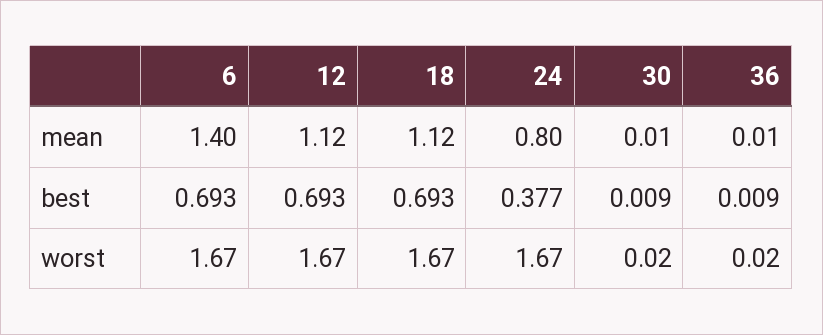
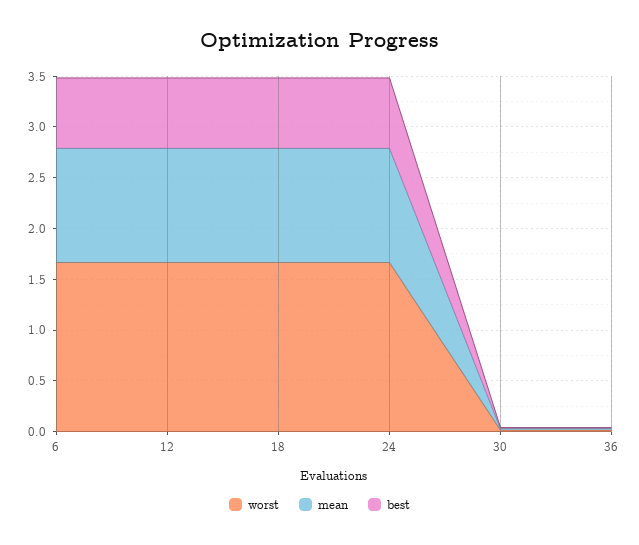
  {
    "mean": {
-     "6": 1.4,
+     "6": 1.1,
      "12": 1.12,
      "18": 1.12,
-     "24": 0.8,
+     "24": 1.1,
      "30": 0.01,
      "36": 0.01
    },
    "best": {
      "6": 0.693,
      "12": 0.693,
      "18": 0.693,
-     "24": 0.377,
+     "24": 0.7,
      "30": 0.009,
      "36": 0.009
    },
    "worst": {
      "6": 1.67,
      "12": 1.67,
      "18": 1.67,
      "24": 1.67,
      "30": 0.02,
      "36": 0.02
    }
  }

